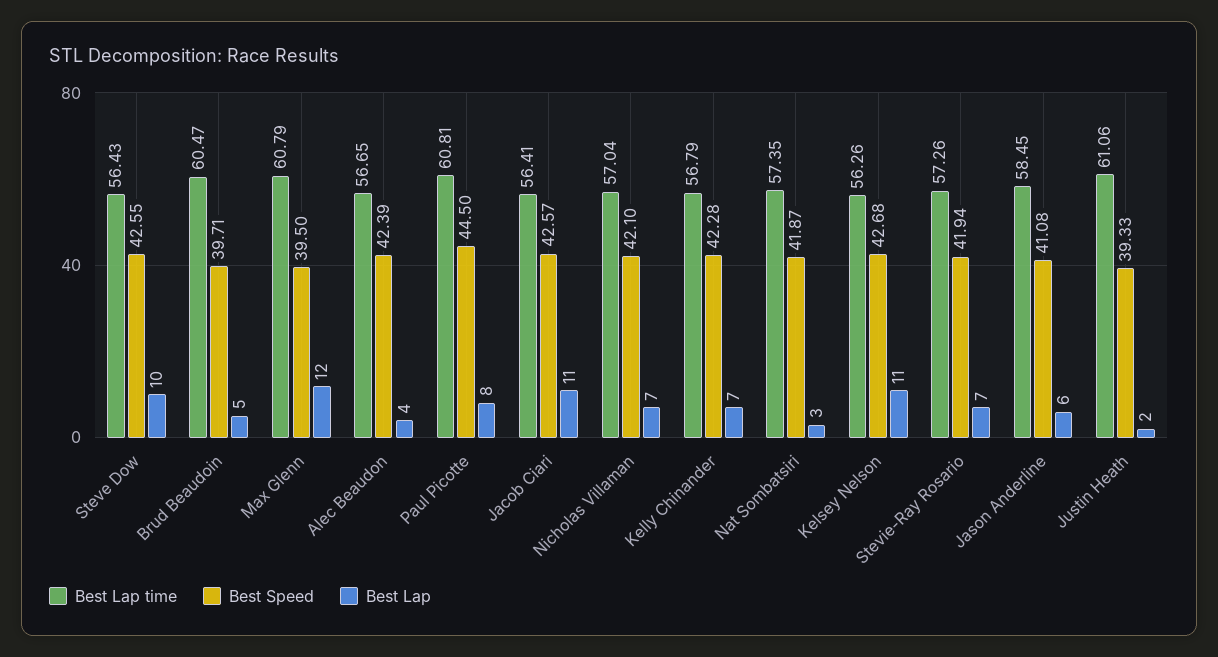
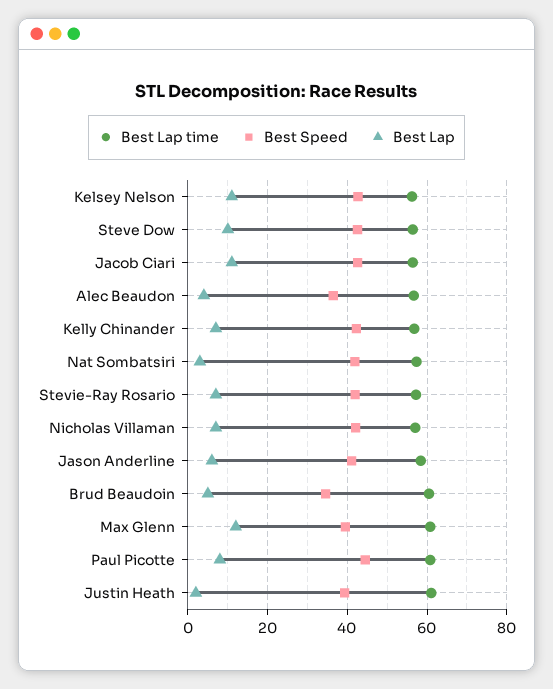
  {
    "Best Lap time": {
      "Steve Dow": 56.43,
      "Brud Beaudoin": 60.47,
      "Max Glenn": 60.79,
      "Alec Beaudon": 56.65,
      "Paul Picotte": 60.81,
      "Jacob Ciari": 56.41,
      "Nicholas Villaman": 57.04,
      "Kelly Chinander": 56.79,
      "Nat Sombatsiri": 57.35,
      "Kelsey Nelson": 56.26,
      "Stevie-Ray Rosario": 57.26,
      "Jason Anderline": 58.45,
      "Justin Heath": 61.06
    },
    "Best Speed": {
      "Steve Dow": 42.55,
-     "Brud Beaudoin": 39.71,
+     "Brud Beaudoin": 34,
      "Max Glenn": 39.5,
-     "Alec Beaudon": 42.39,
+     "Alec Beaudon": 36,
      "Paul Picotte": 44.5,
      "Jacob Ciari": 42.57,
      "Nicholas Villaman": 42.1,
      "Kelly Chinander": 42.28,
      "Nat Sombatsiri": 41.87,
      "Kelsey Nelson": 42.68,
      "Stevie-Ray Rosario": 41.94,
      "Jason Anderline": 41.08,
      "Justin Heath": 39.33
    },
    "Best Lap": {
      "Steve Dow": 10,
      "Brud Beaudoin": 5,
      "Max Glenn": 12,
      "Alec Beaudon": 4,
      "Paul Picotte": 8,
      "Jacob Ciari": 11,
      "Nicholas Villaman": 7,
      "Kelly Chinander": 7,
      "Nat Sombatsiri": 3,
      "Kelsey Nelson": 11,
      "Stevie-Ray Rosario": 7,
      "Jason Anderline": 6,
      "Justin Heath": 2
    }
  }

